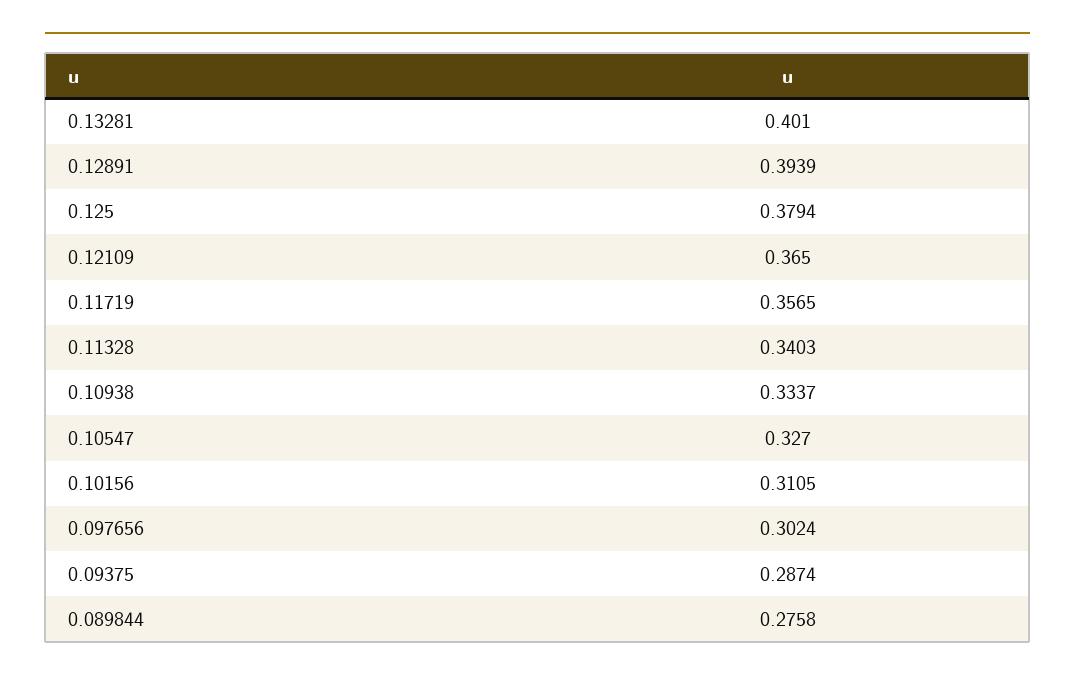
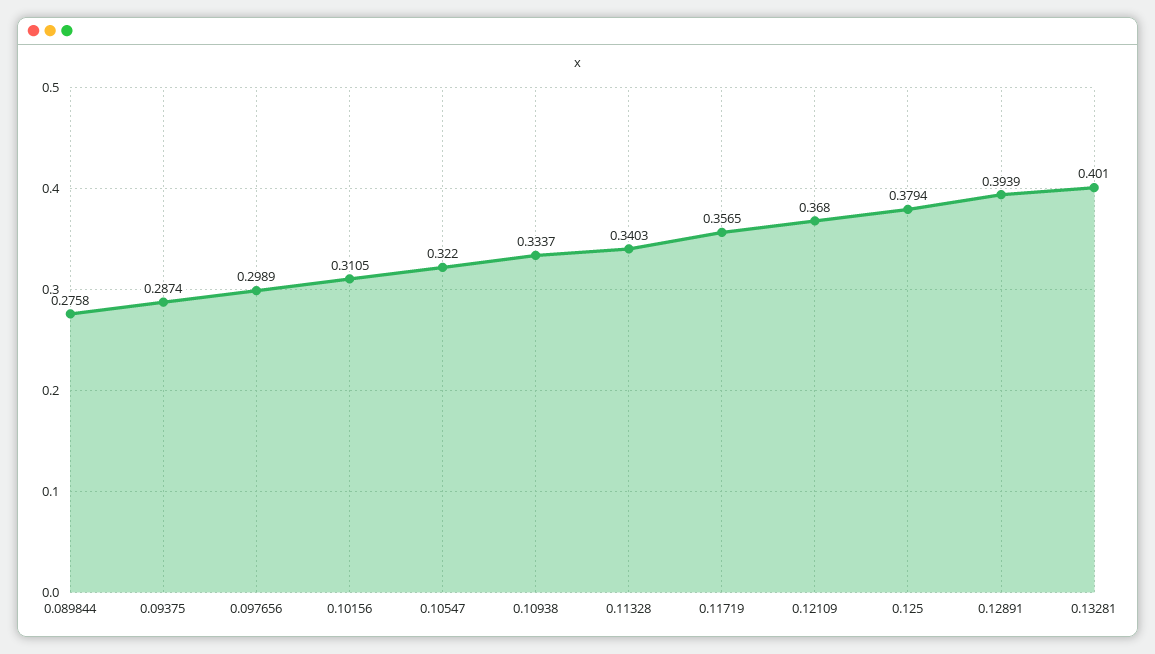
  {
    "0.13281": 0.401,
    "0.12891": 0.3939,
    "0.125": 0.3794,
-   "0.12109": 0.365,
+   "0.12109": 0.368,
    "0.11719": 0.3565,
    "0.11328": 0.3403,
    "0.10938": 0.3337,
-   "0.10547": 0.327,
+   "0.10547": 0.322,
    "0.10156": 0.3105,
-   "0.097656": 0.3024,
+   "0.097656": 0.2989,
    "0.09375": 0.2874,
    "0.089844": 0.2758
  }

